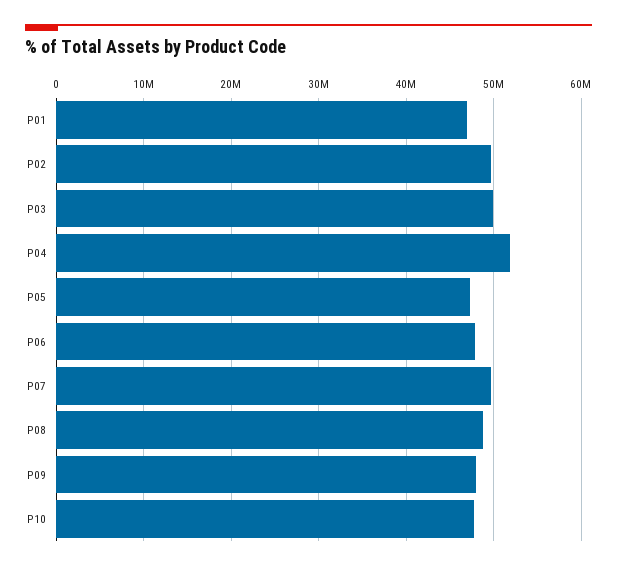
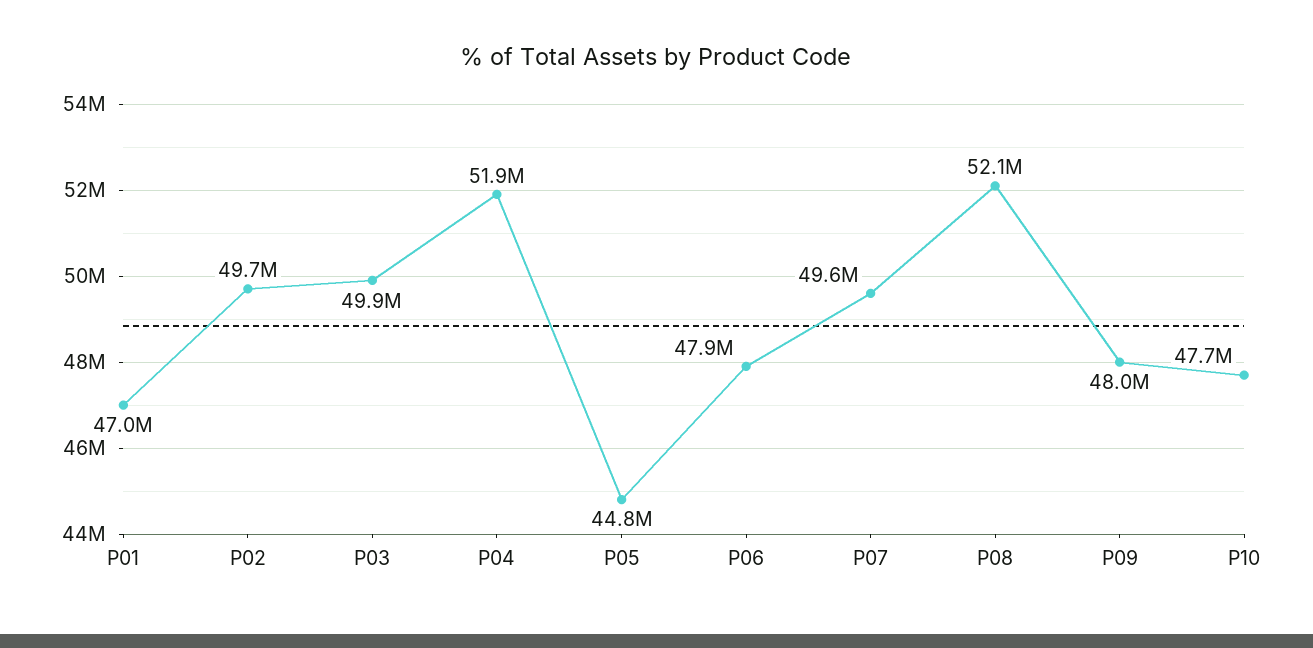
  {
    "P01": 47000000,
    "P02": 49700000,
    "P03": 49900000,
    "P04": 51900000,
-   "P05": 47000000,
+   "P05": 44800000,
    "P06": 47900000,
    "P07": 49600000,
-   "P08": 49000000,
+   "P08": 52100000,
    "P09": 48000000,
    "P10": 47700000
  }

